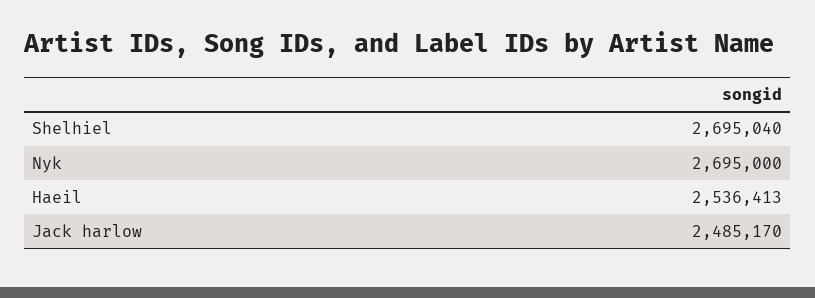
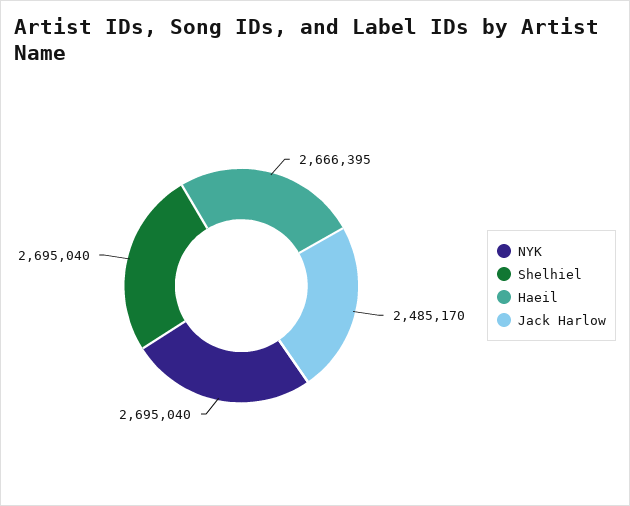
  {
    "Shelhiel": 2695040,
-   "Nyk": 2695000,
+   "Nyk": 2695040,
-   "Haeil": 2536413,
+   "Haeil": 2666395,
    "Jack harlow": 2485170
  }

